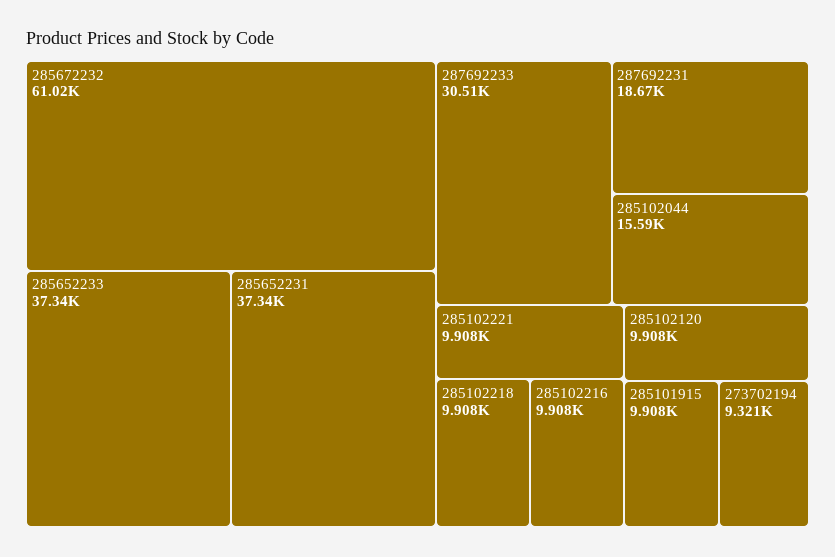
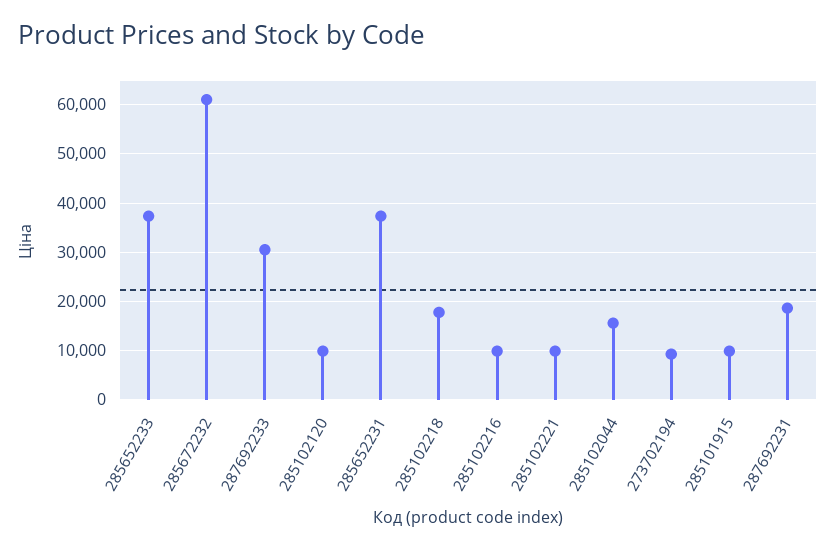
  {
    "285672232": 61020,
    "285652233": 37340,
    "285652231": 37340,
    "287692233": 30510,
    "287692231": 18670,
    "285102044": 15590,
    "285102221": 9908,
-   "285102218": 9908,
+   "285102218": 18000,
    "285102216": 9908,
    "285102120": 9908,
    "285101915": 9908,
    "273702194": 9321
  }

